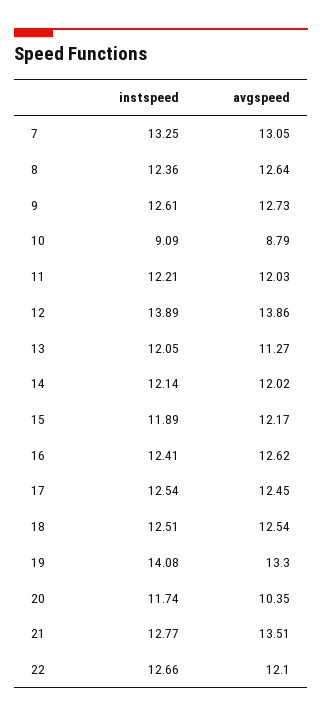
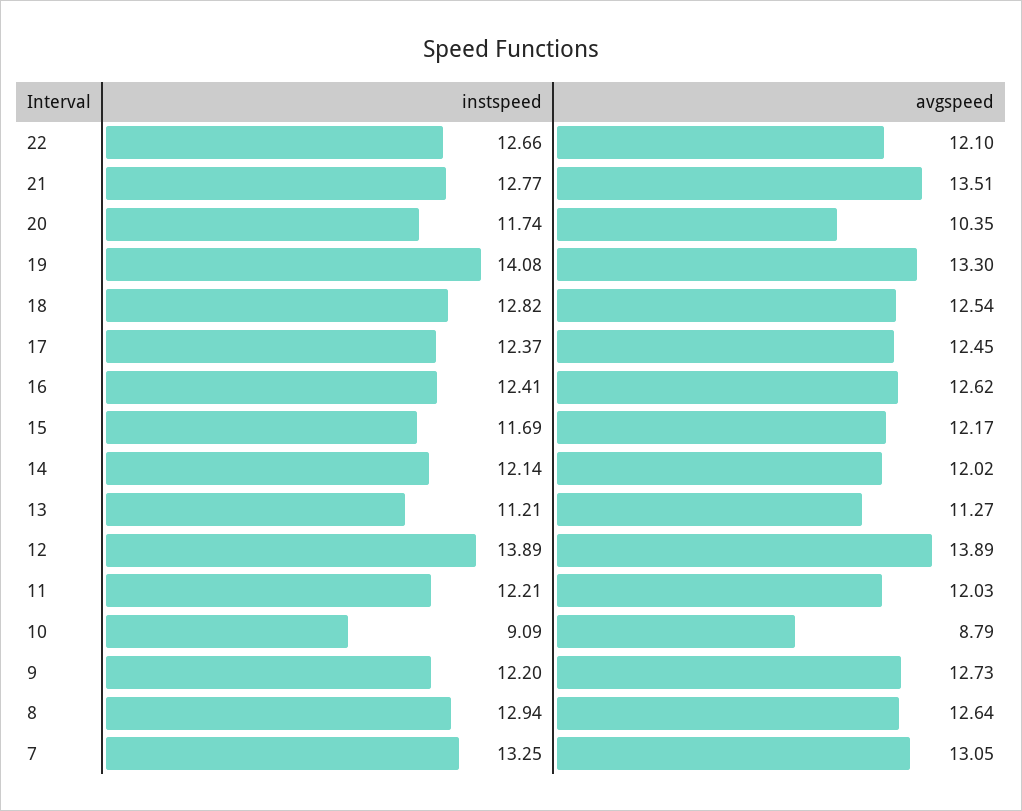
  {
    "instspeed": {
      "7": 13.25,
-     "8": 12.36,
+     "8": 12.94,
-     "9": 12.61,
+     "9": 12.2,
      "10": 9.09,
      "11": 12.21,
      "12": 13.89,
-     "13": 12.05,
+     "13": 11.21,
      "14": 12.14,
-     "15": 11.89,
+     "15": 11.69,
      "16": 12.41,
-     "17": 12.54,
+     "17": 12.37,
-     "18": 12.51,
+     "18": 12.82,
      "19": 14.08,
      "20": 11.74,
      "21": 12.77,
      "22": 12.66
    },
    "avgspeed": {
      "7": 13.05,
      "8": 12.64,
      "9": 12.73,
      "10": 8.79,
      "11": 12.03,
-     "12": 13.86,
+     "12": 13.89,
      "13": 11.27,
      "14": 12.02,
      "15": 12.17,
      "16": 12.62,
      "17": 12.45,
      "18": 12.54,
      "19": 13.3,
      "20": 10.35,
      "21": 13.51,
      "22": 12.1
    }
  }

